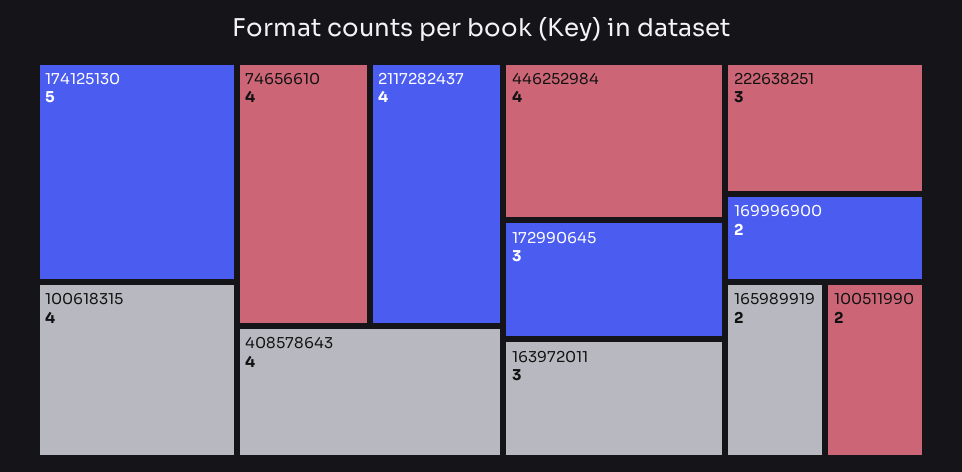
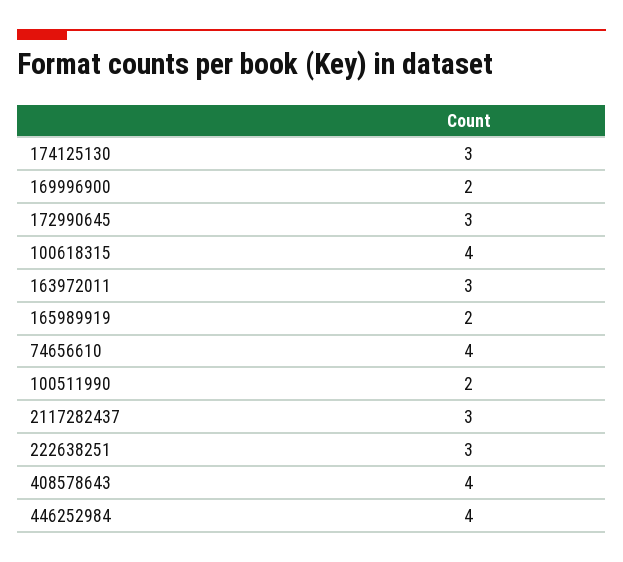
  {
-   "174125130": 5,
+   "174125130": 3,
    "100618315": 4,
    "74656610": 4,
-   "2117282437": 4,
+   "2117282437": 3,
    "408578643": 4,
    "446252984": 4,
    "172990645": 3,
    "163972011": 3,
    "222638251": 3,
    "169996900": 2,
    "165989919": 2,
    "100511990": 2
  }

